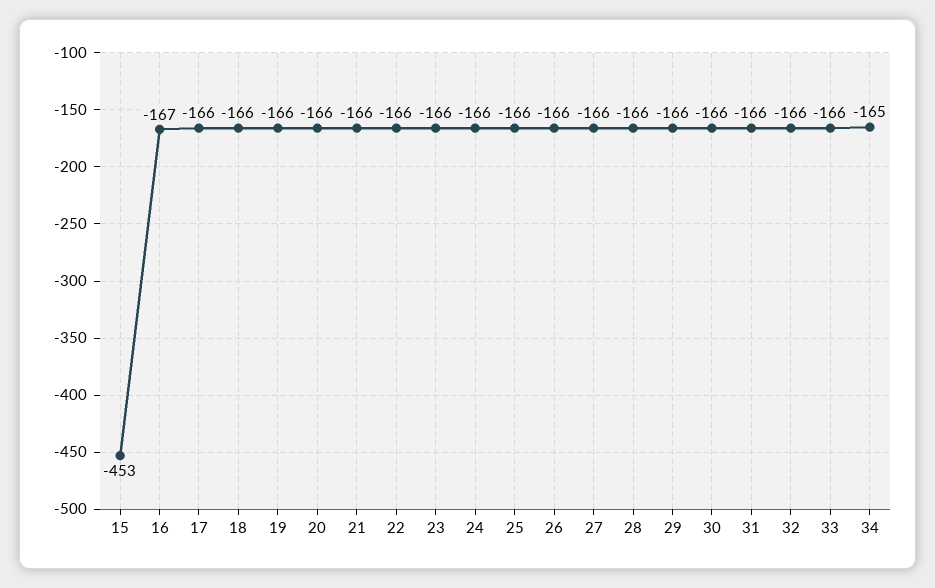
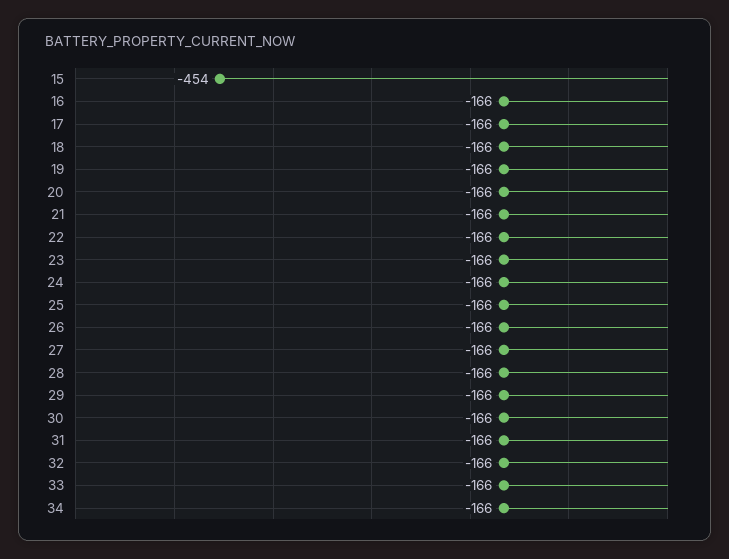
  {
-   "15": -453,
+   "15": -454,
-   "16": -167,
+   "16": -166,
    "17": -166,
    "18": -166,
    "19": -166,
    "20": -166,
    "21": -166,
    "22": -166,
    "23": -166,
    "24": -166,
    "25": -166,
    "26": -166,
    "27": -166,
    "28": -166,
    "29": -166,
    "30": -166,
    "31": -166,
    "32": -166,
    "33": -166,
-   "34": -165
+   "34": -166
  }

